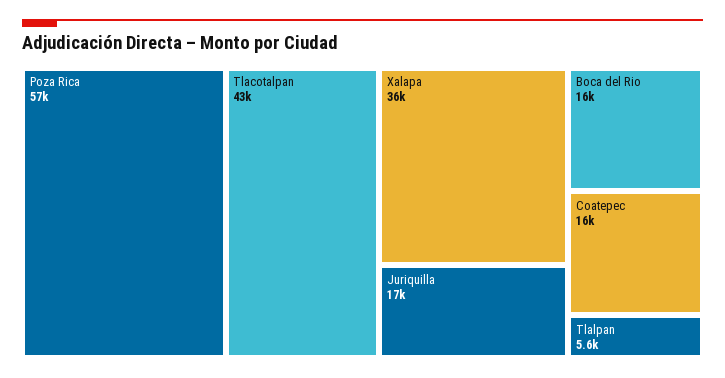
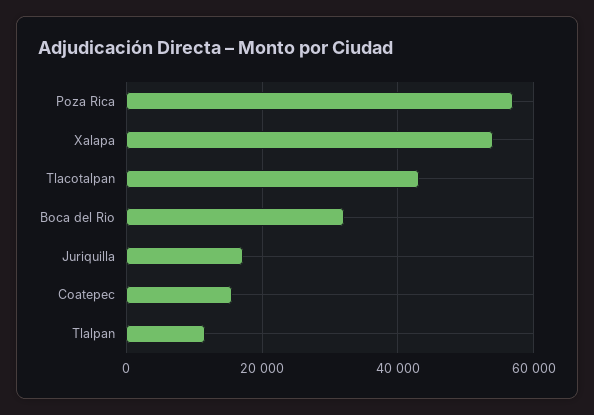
  {
    "Poza Rica": 57000,
    "Tlacotalpan": 43000,
-   "Xalapa": 36000,
+   "Xalapa": 54000,
    "Juriquilla": 17000,
-   "Boca del Rio": 16000,
+   "Boca del Rio": 32000,
    "Coatepec": 16000,
-   "Tlalpan": 5600
+   "Tlalpan": 12000
  }

